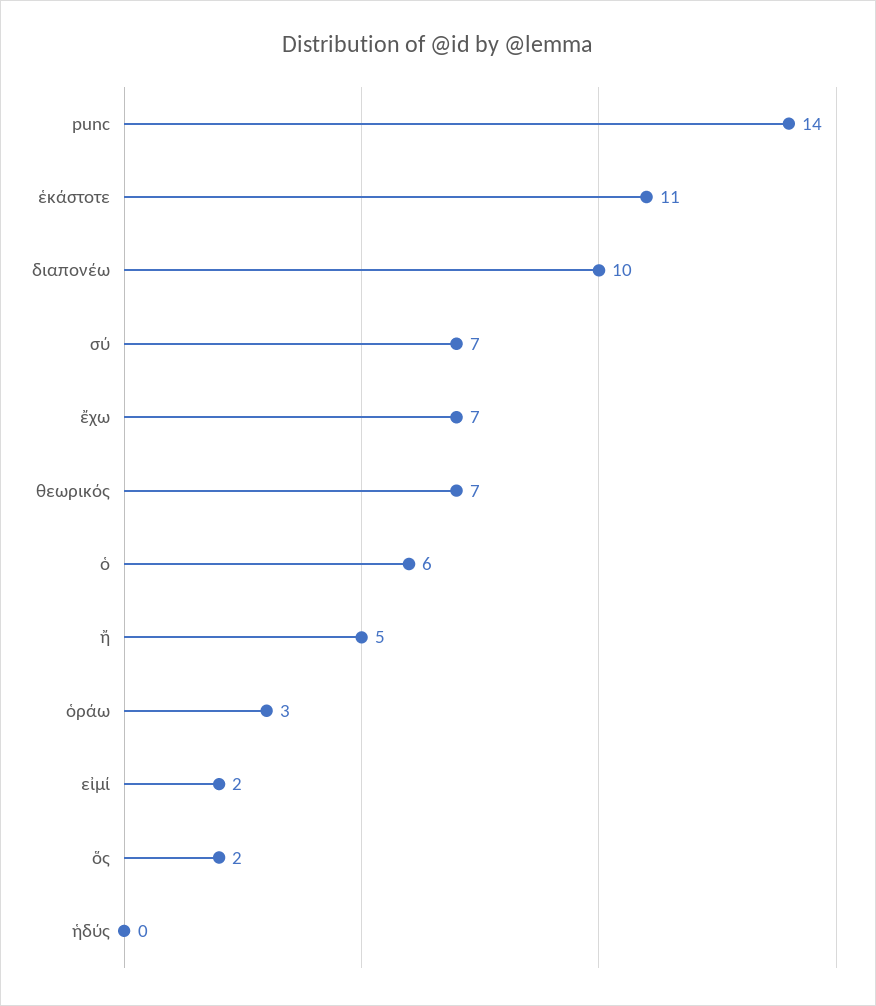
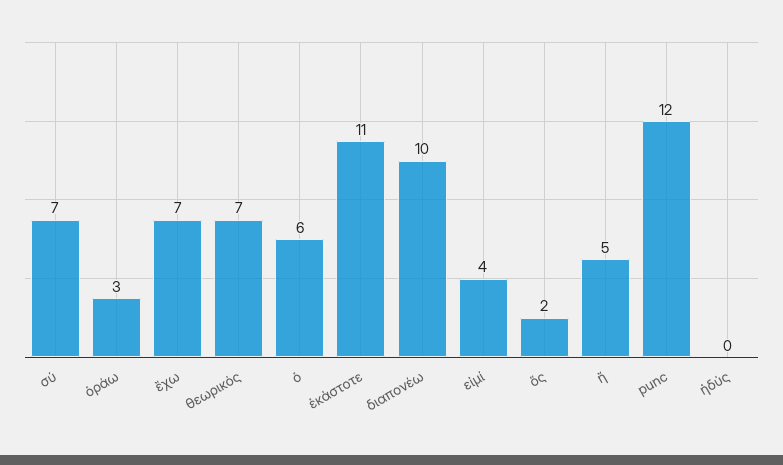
  {
-   "punc": 14,
+   "punc": 12,
    "ἑκάστοτε": 11,
    "διαπονέω": 10,
    "σύ": 7,
    "ἔχω": 7,
    "θεωρικός": 7,
    "ὁ": 6,
    "ἤ": 5,
    "ὁράω": 3,
-   "εἰμί": 2,
+   "εἰμί": 4,
    "ὅς": 2,
    "ἡδύς": 0
  }

